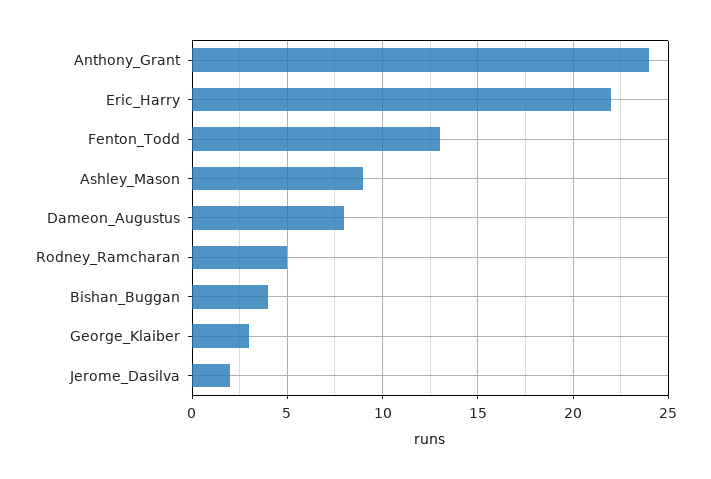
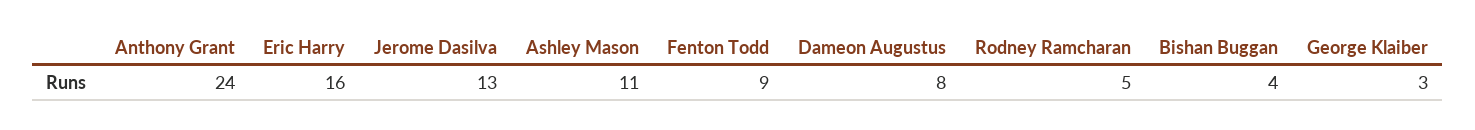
  {
    "Anthony_Grant": 24,
-   "Eric_Harry": 22,
+   "Eric_Harry": 16,
-   "Fenton_Todd": 13,
+   "Fenton_Todd": 9,
-   "Ashley_Mason": 9,
+   "Ashley_Mason": 11,
    "Dameon_Augustus": 8,
    "Rodney_Ramcharan": 5,
    "Bishan_Buggan": 4,
    "George_Klaiber": 3,
-   "Jerome_Dasilva": 2
+   "Jerome_Dasilva": 13
  }

